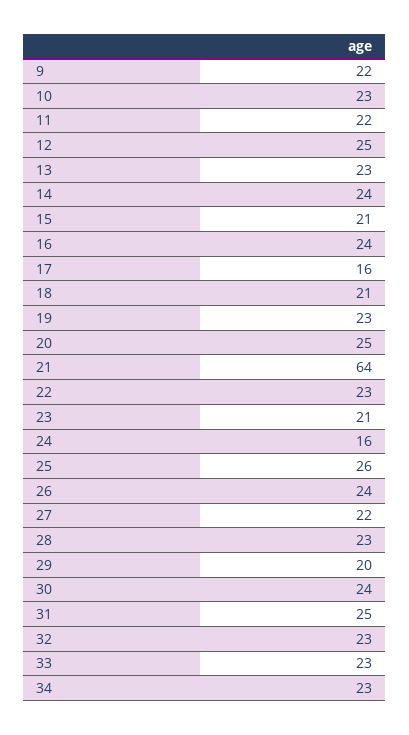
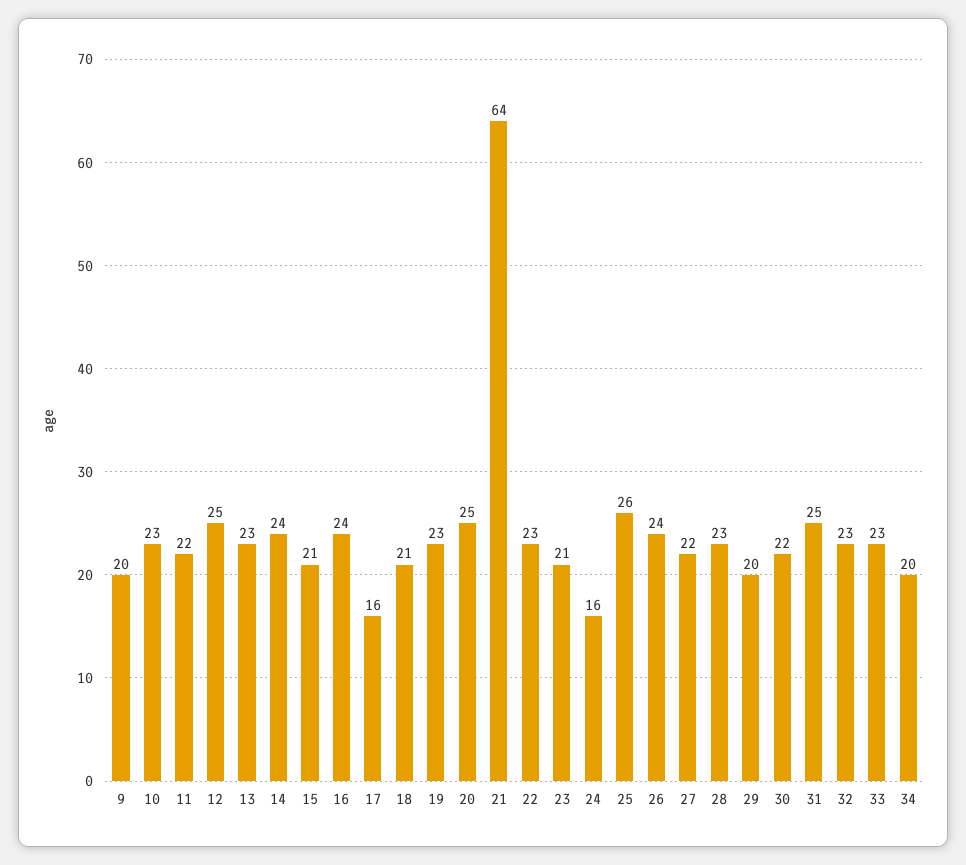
  {
-   "9": 22,
+   "9": 20,
    "10": 23,
    "11": 22,
    "12": 25,
    "13": 23,
    "14": 24,
    "15": 21,
    "16": 24,
    "17": 16,
    "18": 21,
    "19": 23,
    "20": 25,
    "21": 64,
    "22": 23,
    "23": 21,
    "24": 16,
    "25": 26,
    "26": 24,
    "27": 22,
    "28": 23,
    "29": 20,
-   "30": 24,
+   "30": 22,
    "31": 25,
    "32": 23,
    "33": 23,
-   "34": 23
+   "34": 20
  }

